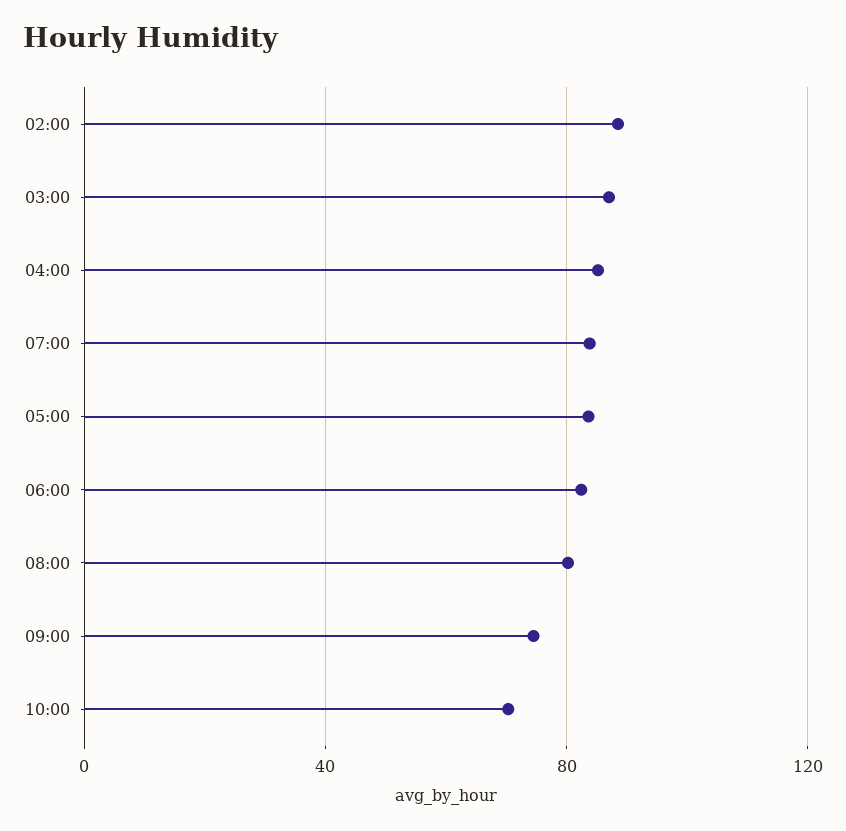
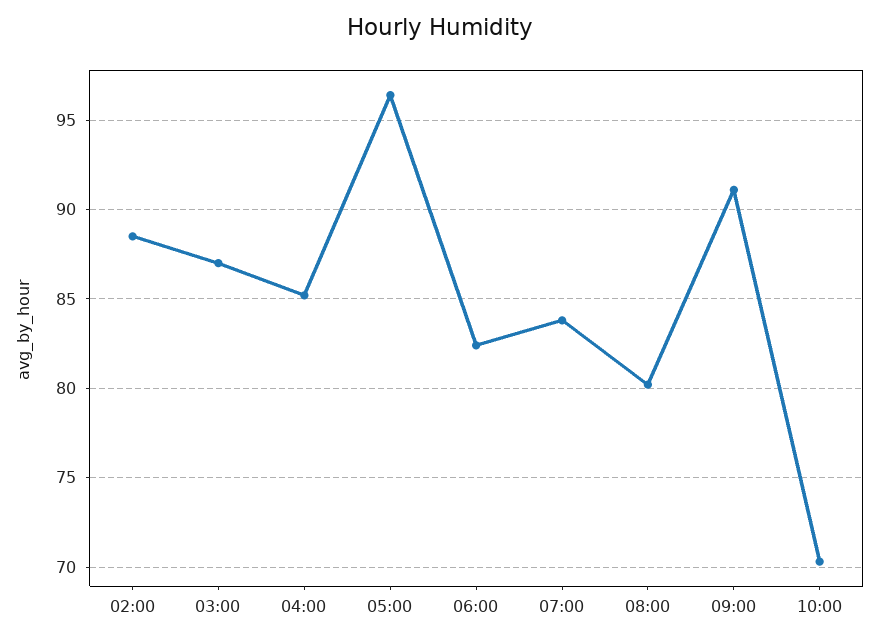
  {
    "02:00": 88.5,
    "03:00": 87,
    "04:00": 85,
    "07:00": 84,
-   "05:00": 85,
+   "05:00": 96.5,
    "06:00": 82.5,
    "08:00": 80,
-   "09:00": 75,
+   "09:00": 91,
    "10:00": 70.5
  }

